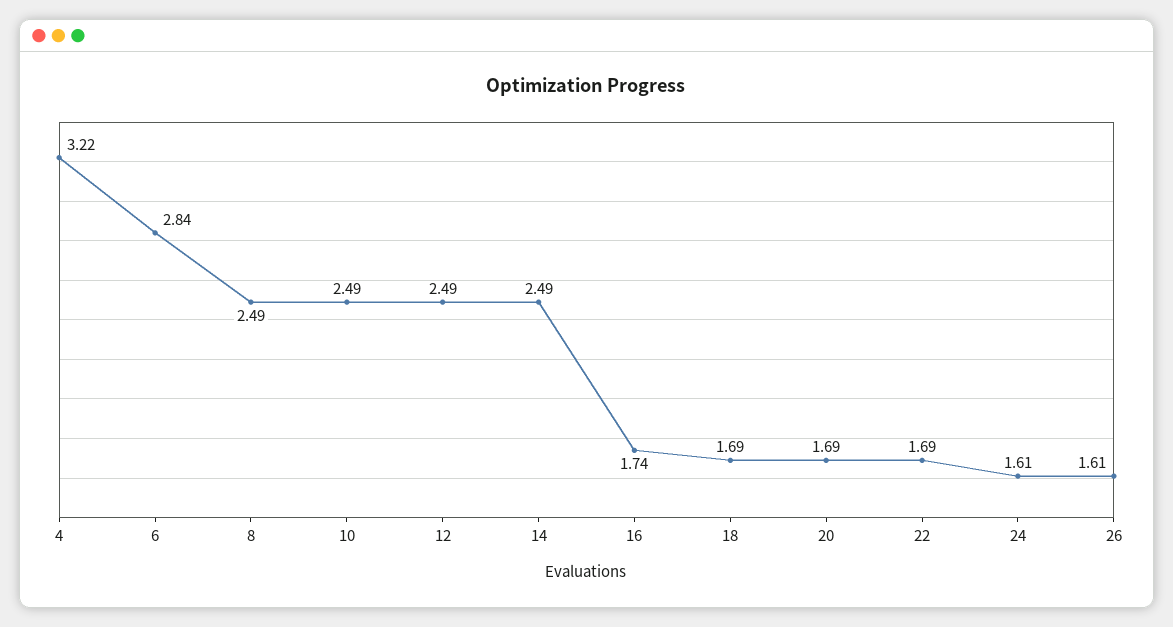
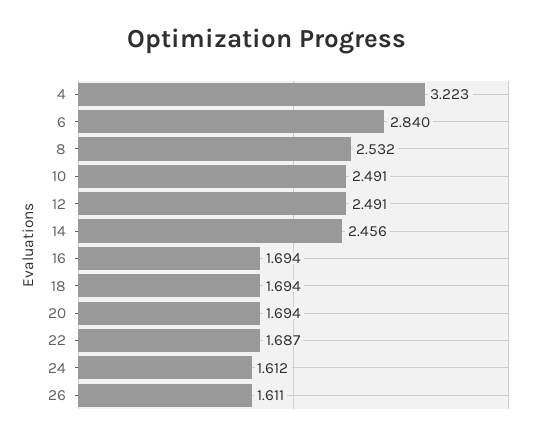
  {
    "4": 3.223,
    "6": 2.84,
-   "8": 2.49,
+   "8": 2.532,
    "10": 2.491,
    "12": 2.491,
-   "14": 2.49,
+   "14": 2.456,
-   "16": 1.74,
+   "16": 1.694,
    "18": 1.694,
    "20": 1.694,
    "22": 1.687,
    "24": 1.612,
    "26": 1.611
  }

